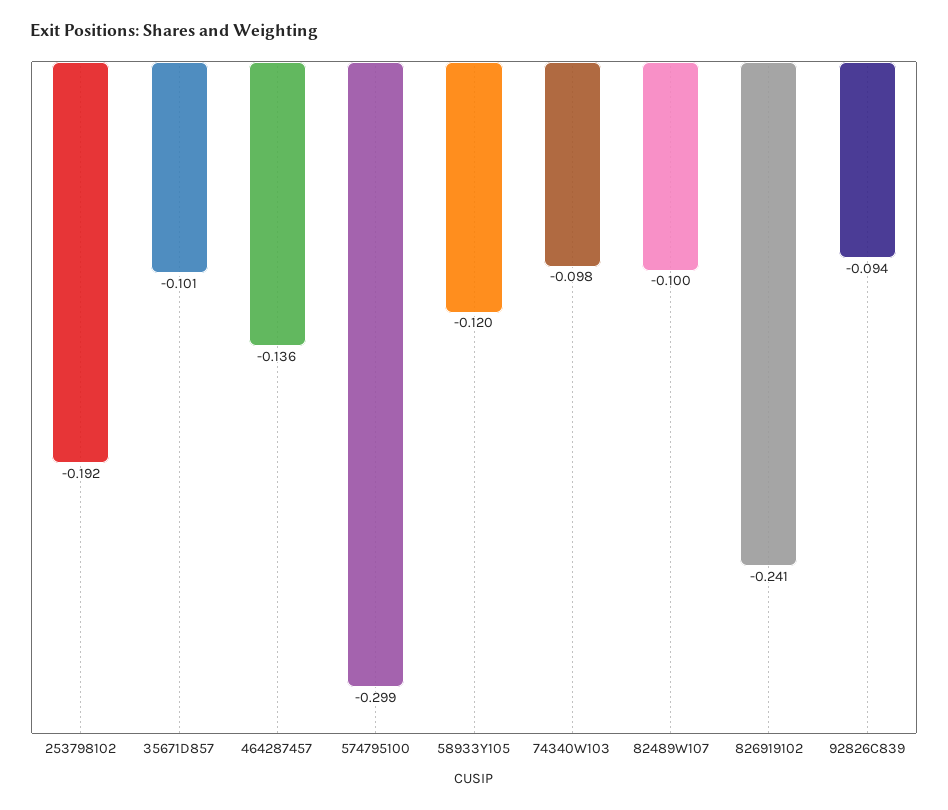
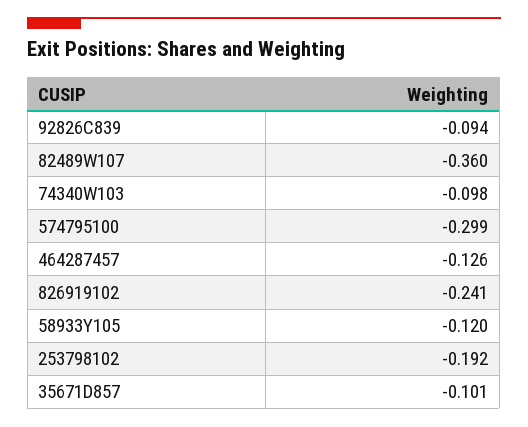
  {
    "253798102": -0.192,
    "35671D857": -0.101,
-   "464287457": -0.136,
+   "464287457": -0.126,
    "574795100": -0.299,
    "58933Y105": -0.12,
    "74340W103": -0.098,
-   "82489W107": -0.1,
+   "82489W107": -0.36,
    "826919102": -0.241,
    "92826C839": -0.094
  }

